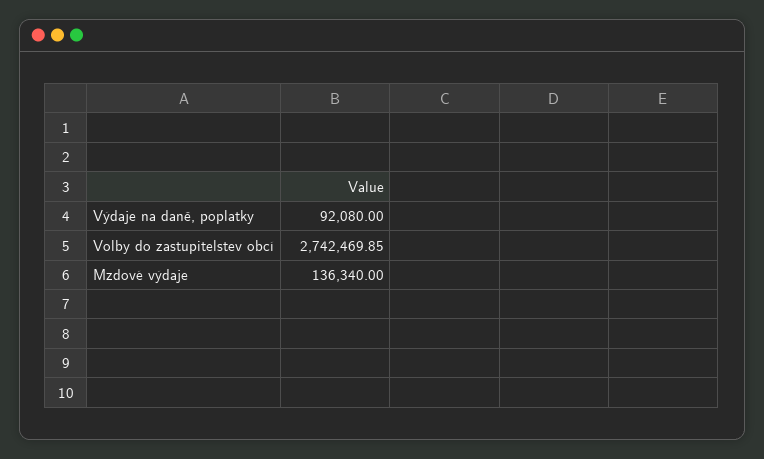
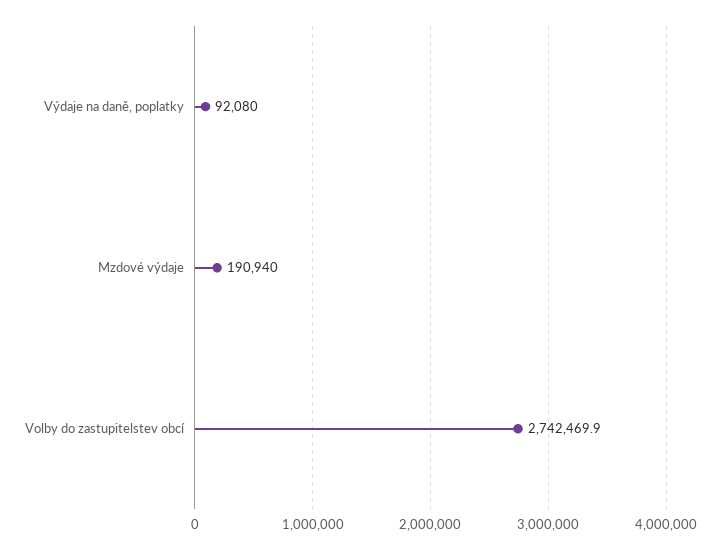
  {
    "Výdaje na daně, poplatky": 92080,
    "Volby do zastupitelstev obcí": 2742469.85,
-   "Mzdové výdaje": 136340
+   "Mzdové výdaje": 190940
  }

